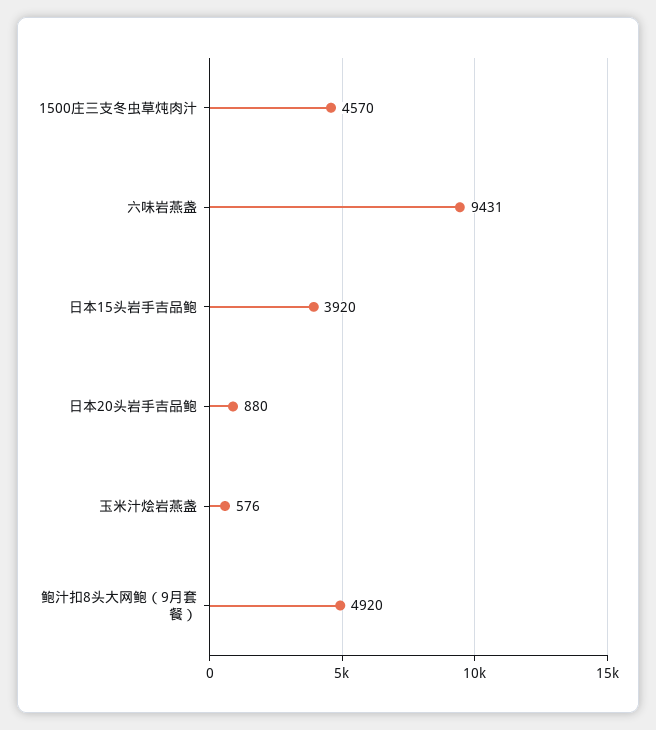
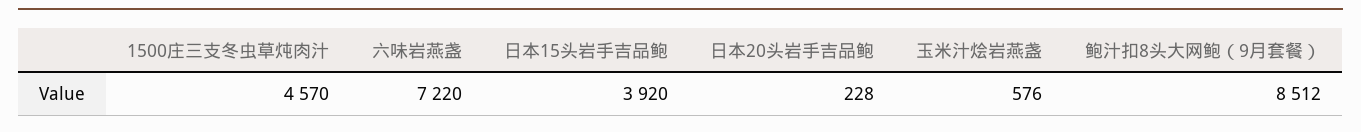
  {
    "1500庄三支冬虫草炖肉汁": 4570,
-   "六味岩燕盏": 9431,
+   "六味岩燕盏": 7220,
    "日本15头岩手吉品鲍": 3920,
-   "日本20头岩手吉品鲍": 880,
+   "日本20头岩手吉品鲍": 228,
    "玉米汁烩岩燕盏": 576,
-   "鲍汁扣8头大网鲍（9月套餐）": 4920
+   "鲍汁扣8头大网鲍（9月套餐）": 8512
  }

